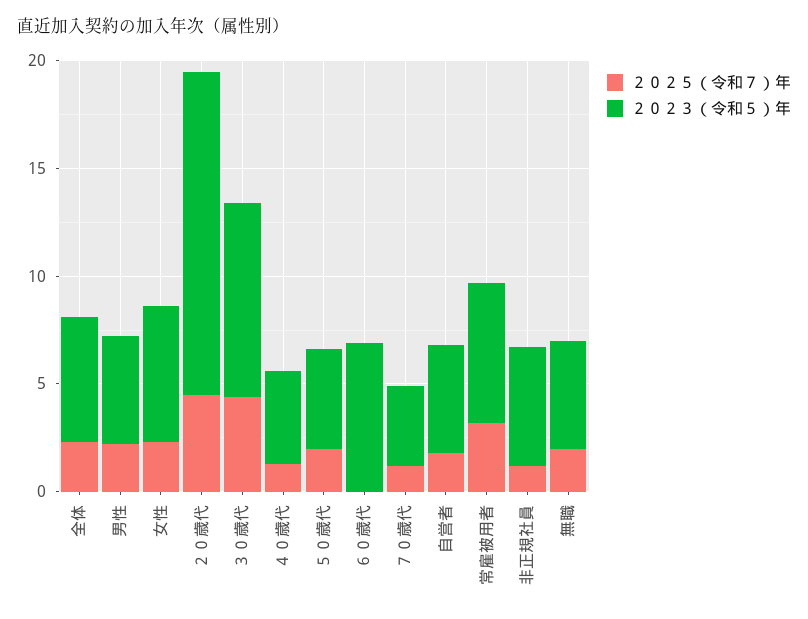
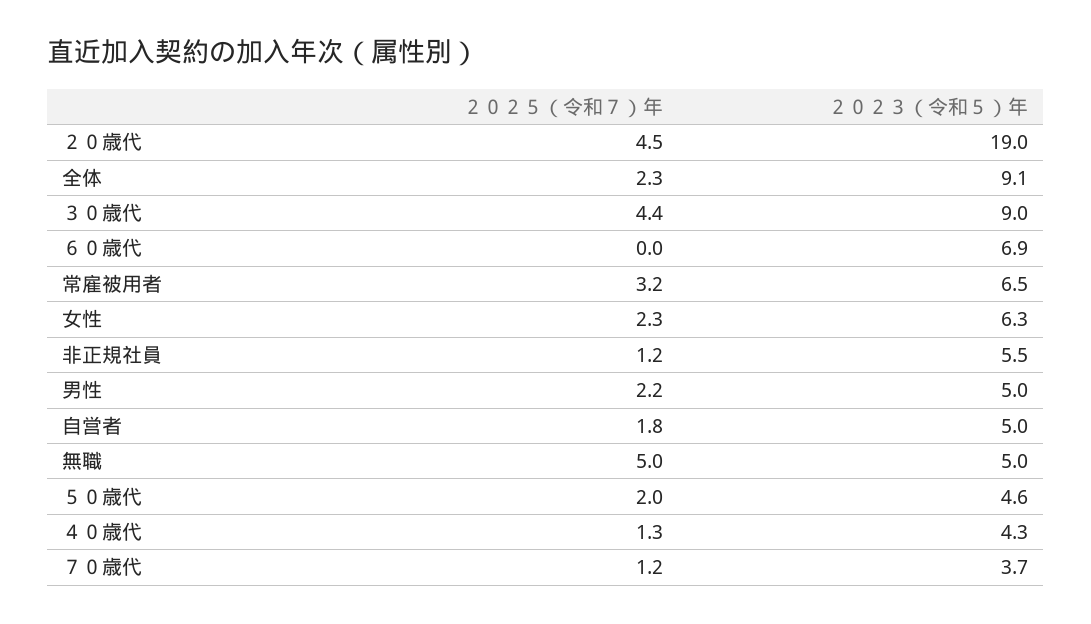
  {
    "２０２５（令和７）年": {
      "全体": 2.3,
      "男性": 2.2,
      "女性": 2.3,
      "２０歳代": 4.5,
      "３０歳代": 4.4,
      "４０歳代": 1.3,
      "５０歳代": 2,
      "６０歳代": 0,
      "７０歳代": 1.2,
      "自営者": 1.8,
      "常雇被用者": 3.2,
      "非正規社員": 1.2,
-     "無職": 2
+     "無職": 5
    },
    "２０２３（令和５）年": {
-     "全体": 6,
+     "全体": 9.1,
      "男性": 5,
      "女性": 6.3,
-     "２０歳代": 15,
+     "２０歳代": 19,
      "３０歳代": 9,
      "４０歳代": 4.3,
      "５０歳代": 4.6,
      "６０歳代": 6.9,
      "７０歳代": 3.7,
      "自営者": 5,
      "常雇被用者": 6.5,
      "非正規社員": 5.5,
      "無職": 5
    }
  }

